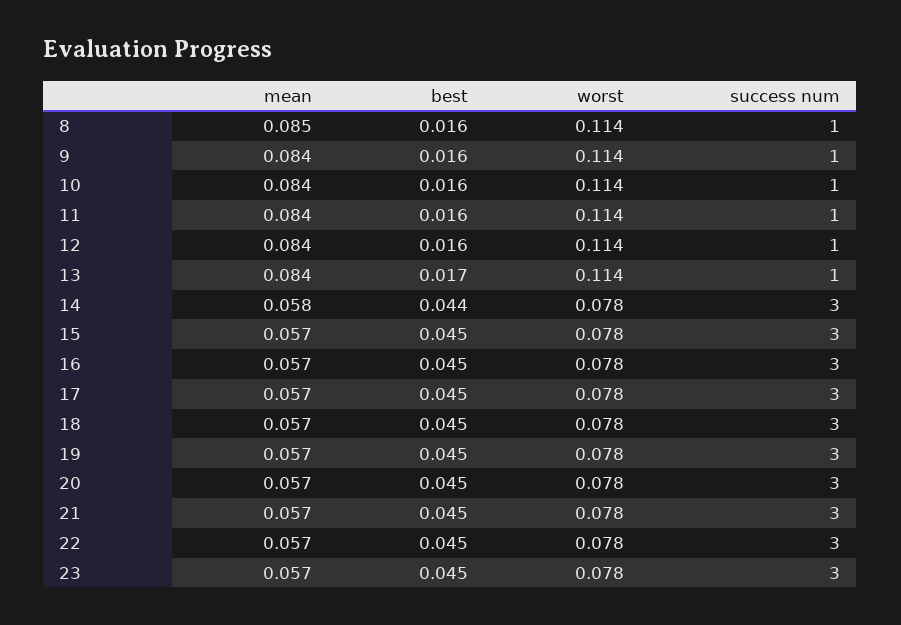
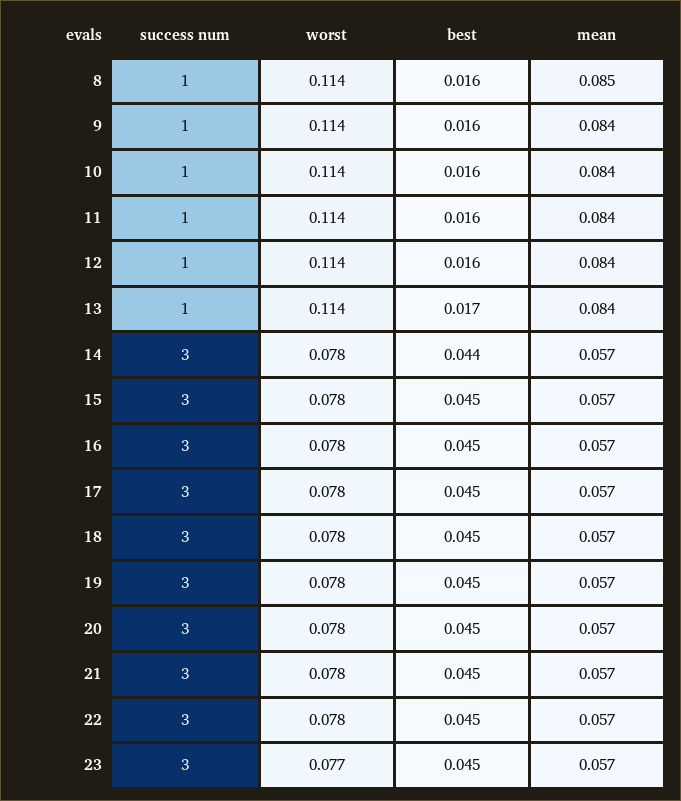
  {
    "mean": {
      "8": 0.085,
      "9": 0.084,
      "10": 0.084,
      "11": 0.084,
      "12": 0.084,
      "13": 0.084,
-     "14": 0.058,
+     "14": 0.057,
      "15": 0.057,
      "16": 0.057,
      "17": 0.057,
      "18": 0.057,
      "19": 0.057,
      "20": 0.057,
      "21": 0.057,
      "22": 0.057,
      "23": 0.057
    },
    "best": {
      "8": 0.016,
      "9": 0.016,
      "10": 0.016,
      "11": 0.016,
      "12": 0.016,
      "13": 0.017,
      "14": 0.044,
      "15": 0.045,
      "16": 0.045,
      "17": 0.045,
      "18": 0.045,
      "19": 0.045,
      "20": 0.045,
      "21": 0.045,
      "22": 0.045,
      "23": 0.045
    },
    "worst": {
      "8": 0.114,
      "9": 0.114,
      "10": 0.114,
      "11": 0.114,
      "12": 0.114,
      "13": 0.114,
      "14": 0.078,
      "15": 0.078,
      "16": 0.078,
      "17": 0.078,
      "18": 0.078,
      "19": 0.078,
      "20": 0.078,
      "21": 0.078,
      "22": 0.078,
-     "23": 0.078
+     "23": 0.077
    },
    "success num": {
      "8": 1,
      "9": 1,
      "10": 1,
      "11": 1,
      "12": 1,
      "13": 1,
      "14": 3,
      "15": 3,
      "16": 3,
      "17": 3,
      "18": 3,
      "19": 3,
      "20": 3,
      "21": 3,
      "22": 3,
      "23": 3
    }
  }

